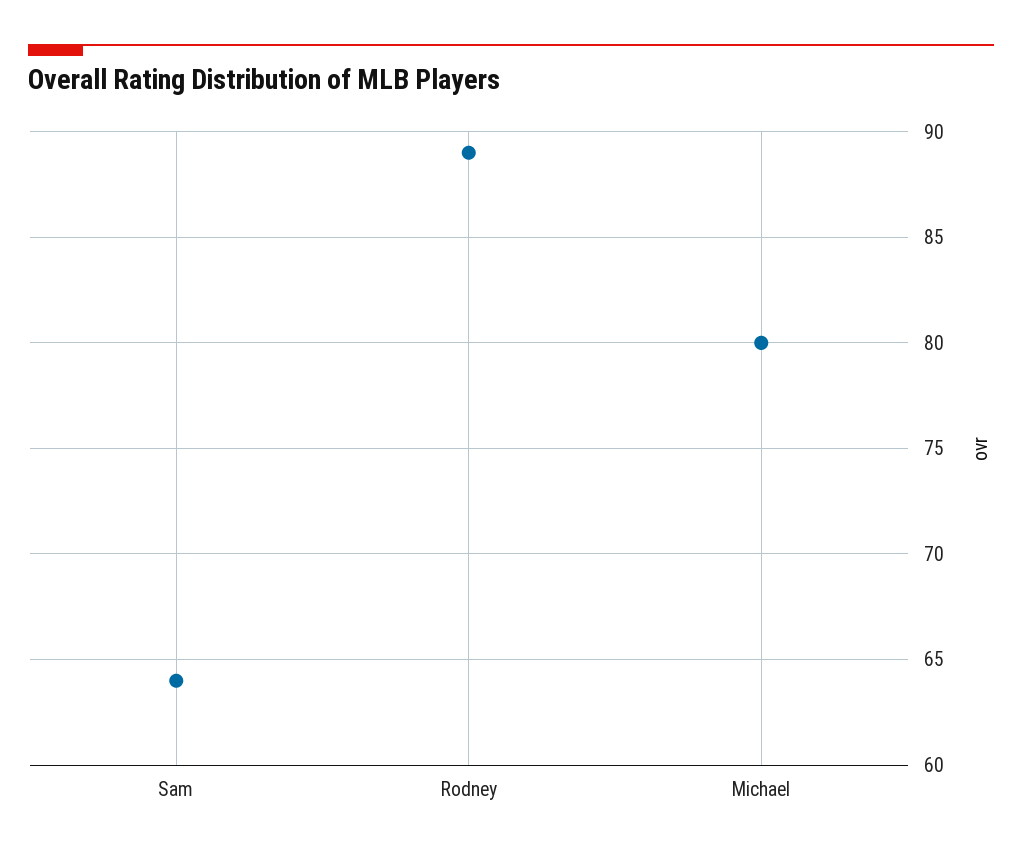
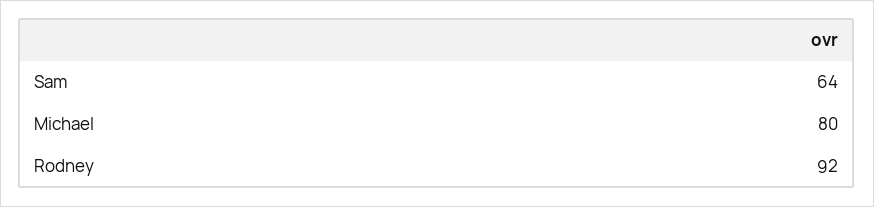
  {
    "Sam": 64,
-   "Rodney": 89,
+   "Rodney": 92,
    "Michael": 80
  }

